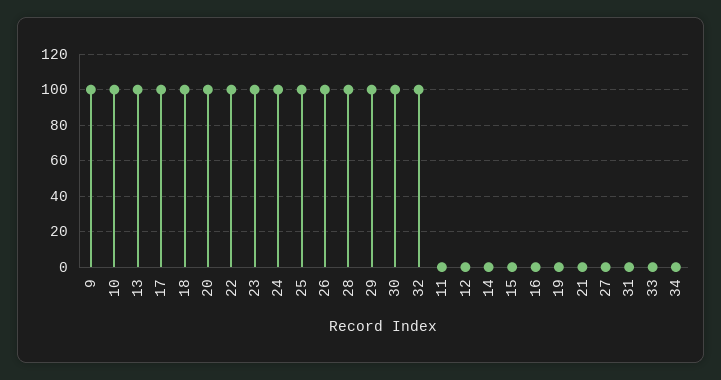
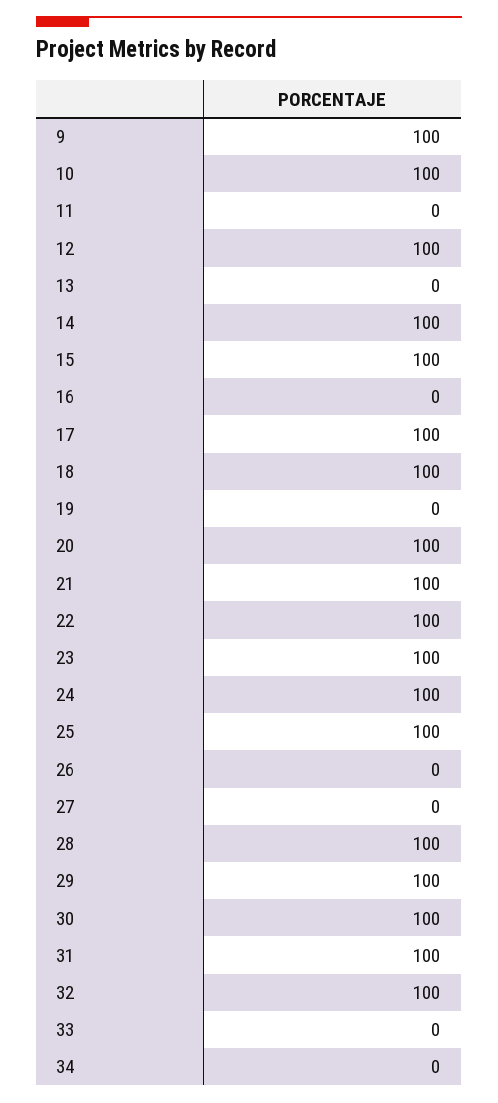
  {
    "9": 100,
    "10": 100,
-   "13": 100,
+   "13": 0,
    "17": 100,
    "18": 100,
    "20": 100,
    "22": 100,
    "23": 100,
    "24": 100,
    "25": 100,
-   "26": 100,
+   "26": 0,
    "28": 100,
    "29": 100,
    "30": 100,
    "32": 100,
    "11": 0,
-   "12": 0,
+   "12": 100,
-   "14": 0,
+   "14": 100,
-   "15": 0,
+   "15": 100,
    "16": 0,
    "19": 0,
-   "21": 0,
+   "21": 100,
    "27": 0,
-   "31": 0,
+   "31": 100,
    "33": 0,
    "34": 0
  }

